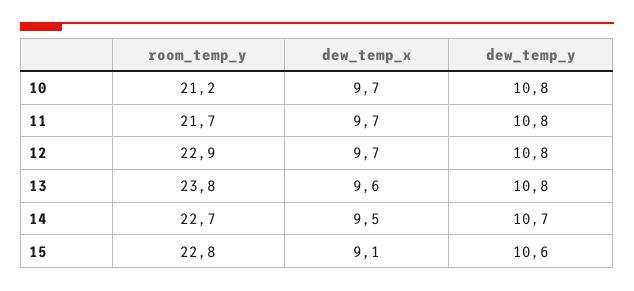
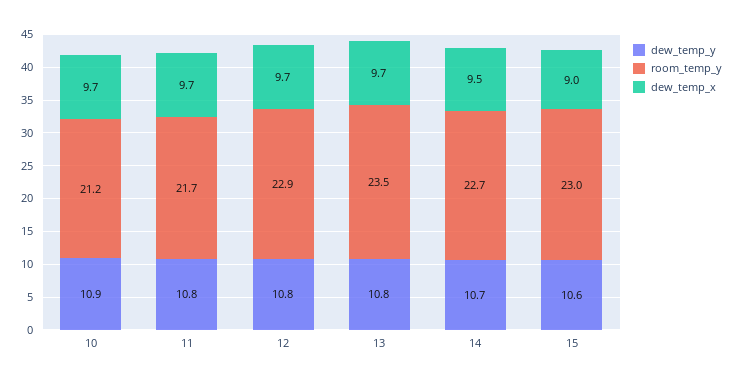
  {
    "room_temp_y": {
      "10": 21.2,
      "11": 21.7,
      "12": 22.9,
-     "13": 23.8,
+     "13": 23.5,
      "14": 22.7,
-     "15": 22.8
+     "15": 23
    },
    "dew_temp_x": {
      "10": 9.7,
      "11": 9.7,
      "12": 9.7,
-     "13": 9.6,
+     "13": 9.7,
      "14": 9.5,
-     "15": 9.1
+     "15": 9
    },
    "dew_temp_y": {
-     "10": 10.8,
+     "10": 10.9,
      "11": 10.8,
      "12": 10.8,
      "13": 10.8,
      "14": 10.7,
      "15": 10.6
    }
  }

